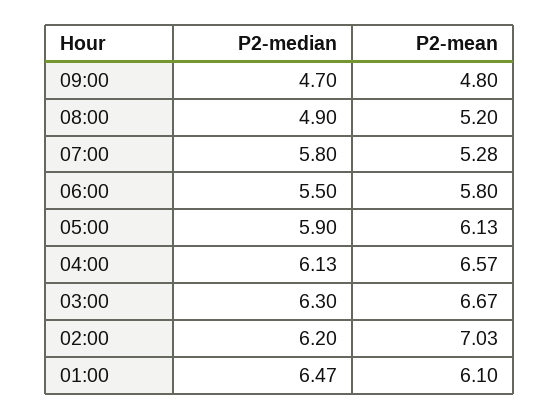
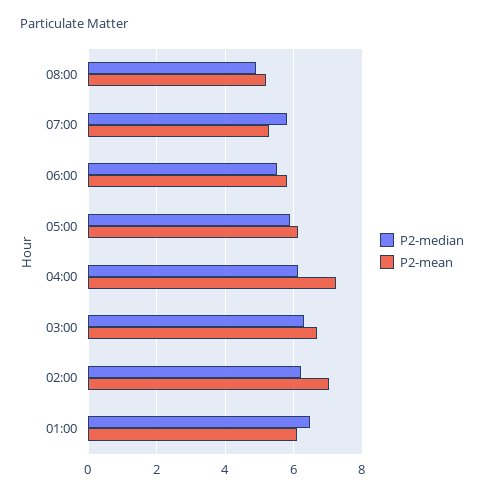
  {
    "P2-median": {
-     "09:00": 4.7,
      "08:00": 4.9,
      "07:00": 5.8,
      "06:00": 5.5,
      "05:00": 5.9,
      "04:00": 6.13,
      "03:00": 6.3,
      "02:00": 6.2,
      "01:00": 6.47
    },
    "P2-mean": {
-     "09:00": 4.8,
      "08:00": 5.2,
      "07:00": 5.28,
      "06:00": 5.8,
      "05:00": 6.13,
-     "04:00": 6.57,
+     "04:00": 7.2,
      "03:00": 6.67,
      "02:00": 7.03,
      "01:00": 6.1
    }
  }

